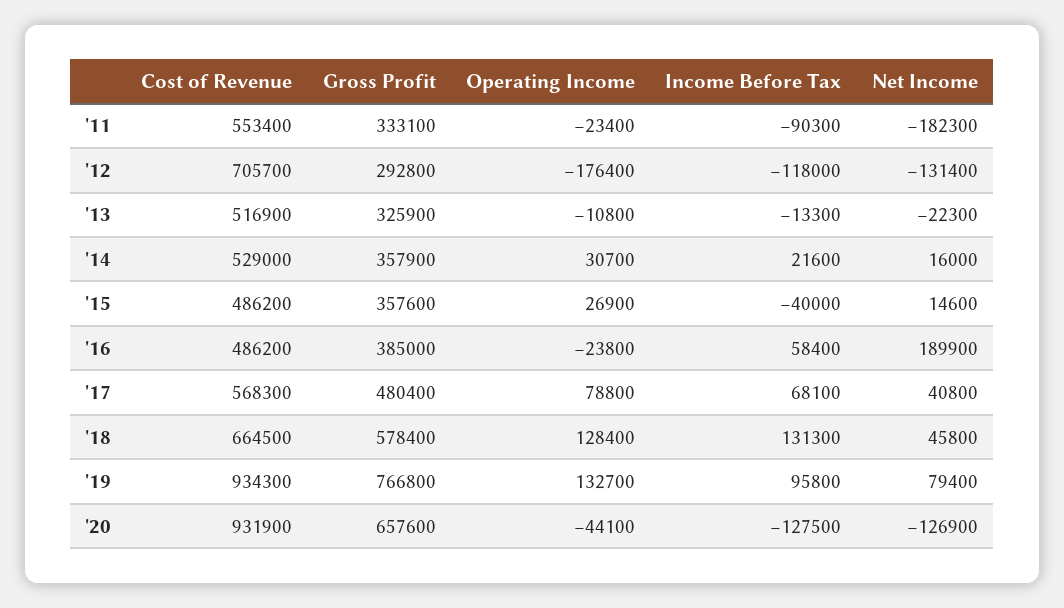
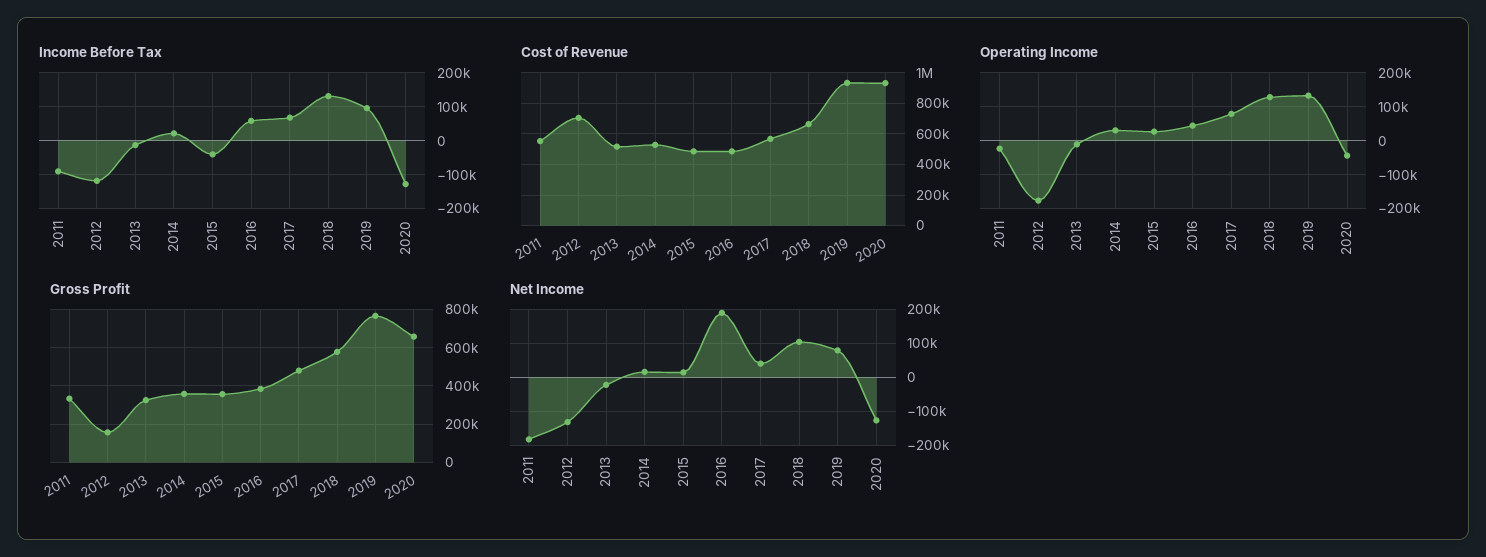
  {
    "Cost of Revenue": {
      "'11": 553400,
      "'12": 705700,
      "'13": 516900,
      "'14": 529000,
      "'15": 486200,
      "'16": 486200,
      "'17": 568300,
      "'18": 664500,
      "'19": 934300,
      "'20": 931900
    },
    "Gross Profit": {
      "'11": 333100,
-     "'12": 292800,
+     "'12": 150000,
      "'13": 325900,
      "'14": 357900,
      "'15": 357600,
      "'16": 385000,
      "'17": 480400,
      "'18": 578400,
      "'19": 766800,
      "'20": 657600
    },
    "Operating Income": {
      "'11": -23400,
      "'12": -176400,
      "'13": -10800,
      "'14": 30700,
      "'15": 26900,
-     "'16": -23800,
+     "'16": 40000,
      "'17": 78800,
      "'18": 128400,
      "'19": 132700,
      "'20": -44100
    },
    "Income Before Tax": {
      "'11": -90300,
      "'12": -118000,
      "'13": -13300,
      "'14": 21600,
      "'15": -40000,
      "'16": 58400,
      "'17": 68100,
      "'18": 131300,
      "'19": 95800,
      "'20": -127500
    },
    "Net Income": {
      "'11": -182300,
      "'12": -131400,
      "'13": -22300,
      "'14": 16000,
      "'15": 14600,
      "'16": 189900,
      "'17": 40800,
-     "'18": 45800,
+     "'18": 100000,
      "'19": 79400,
      "'20": -126900
    }
  }

